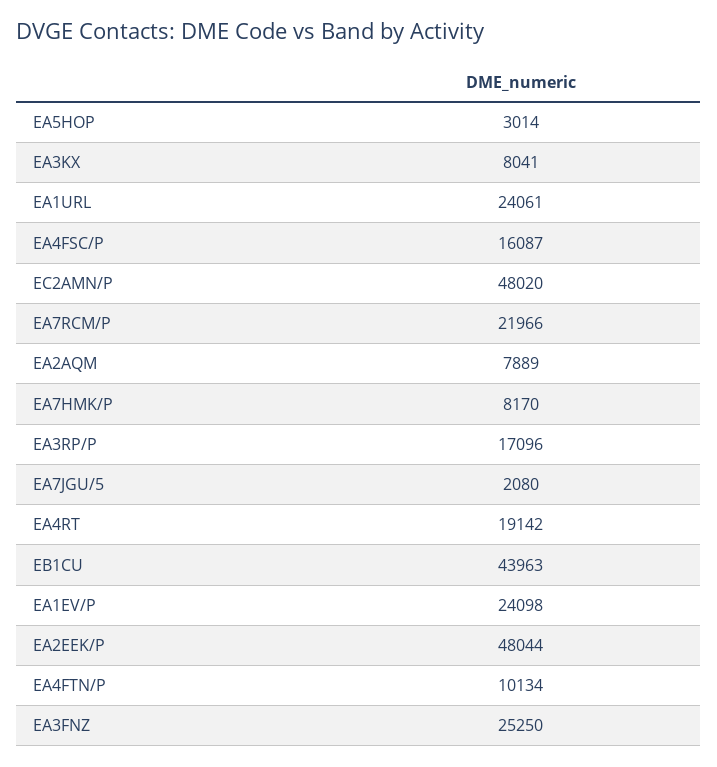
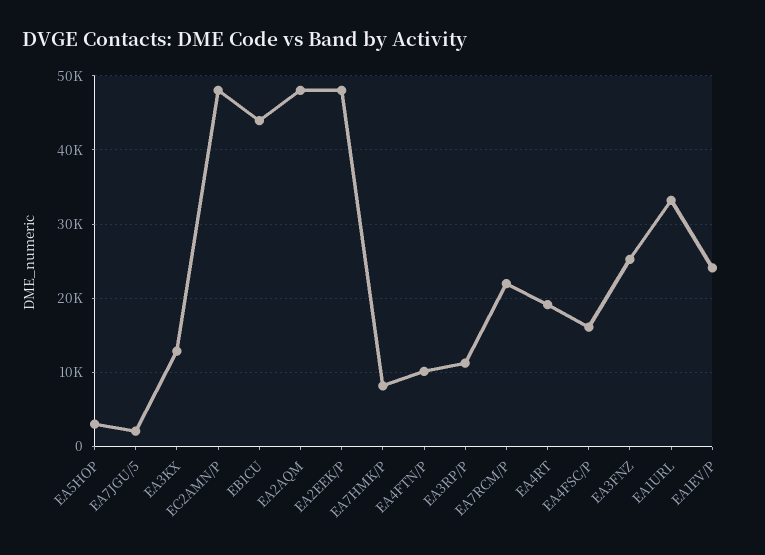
  {
    "EA5HOP": 3014,
-   "EA3KX": 8041,
+   "EA3KX": 13000,
-   "EA1URL": 24061,
+   "EA1URL": 33000,
    "EA4FSC/P": 16087,
    "EC2AMN/P": 48020,
    "EA7RCM/P": 21966,
-   "EA2AQM": 7889,
+   "EA2AQM": 48000,
    "EA7HMK/P": 8170,
-   "EA3RP/P": 17096,
+   "EA3RP/P": 11000,
    "EA7JGU/5": 2080,
    "EA4RT": 19142,
    "EB1CU": 43963,
    "EA1EV/P": 24098,
    "EA2EEK/P": 48044,
    "EA4FTN/P": 10134,
    "EA3FNZ": 25250
  }

